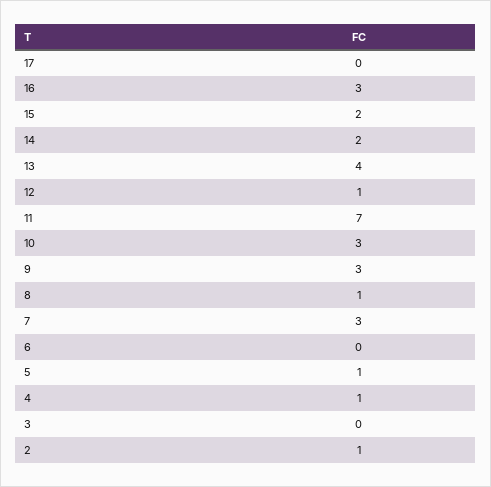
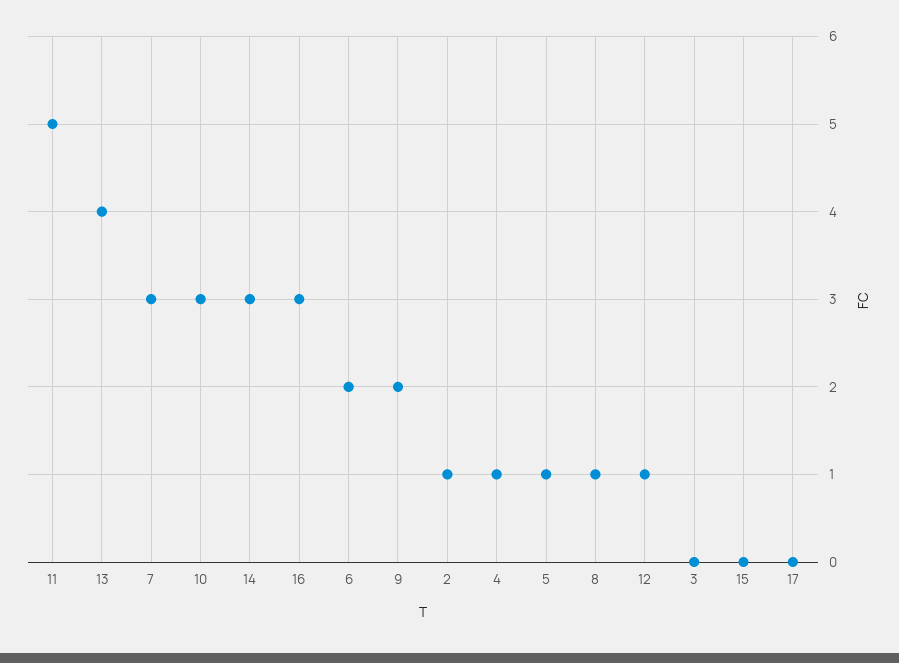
  {
    "17": 0,
    "16": 3,
-   "15": 2,
+   "15": 0,
-   "14": 2,
+   "14": 3,
    "13": 4,
    "12": 1,
-   "11": 7,
+   "11": 5,
    "10": 3,
-   "9": 3,
+   "9": 2,
    "8": 1,
    "7": 3,
-   "6": 0,
+   "6": 2,
    "5": 1,
    "4": 1,
    "3": 0,
    "2": 1
  }

